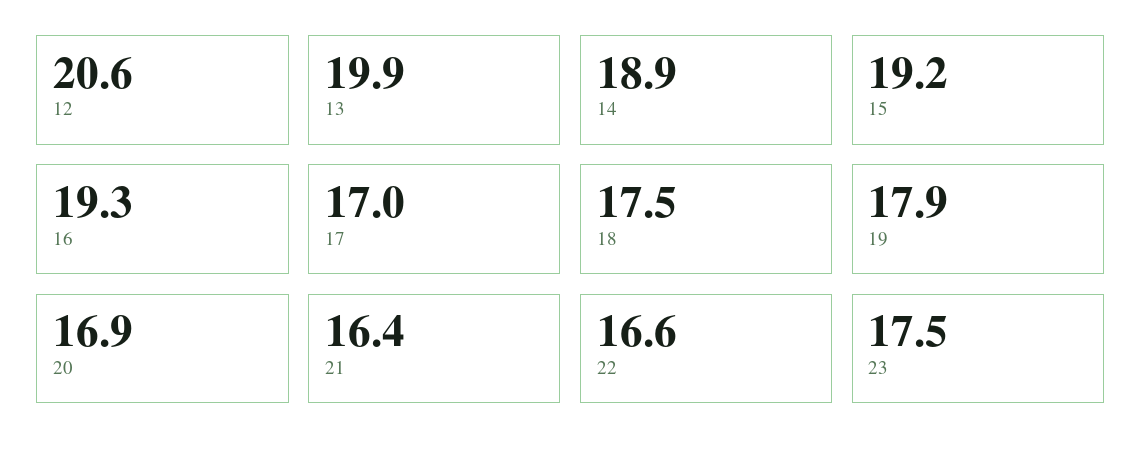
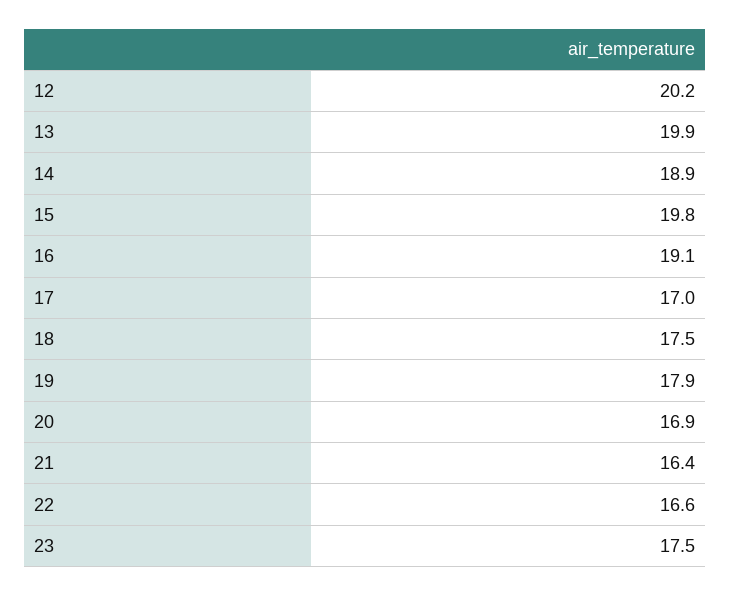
  {
-   "12": 20.6,
+   "12": 20.2,
    "13": 19.9,
    "14": 18.9,
-   "15": 19.2,
+   "15": 19.8,
-   "16": 19.3,
+   "16": 19.1,
    "17": 17,
    "18": 17.5,
    "19": 17.9,
    "20": 16.9,
    "21": 16.4,
    "22": 16.6,
    "23": 17.5
  }

